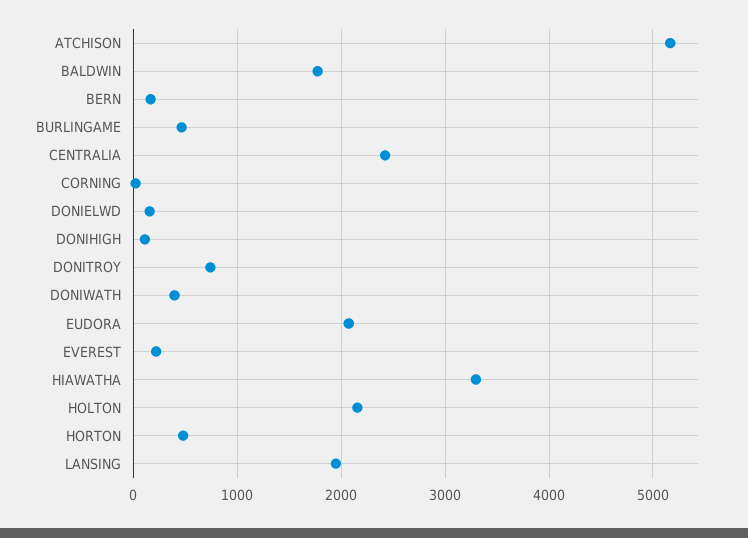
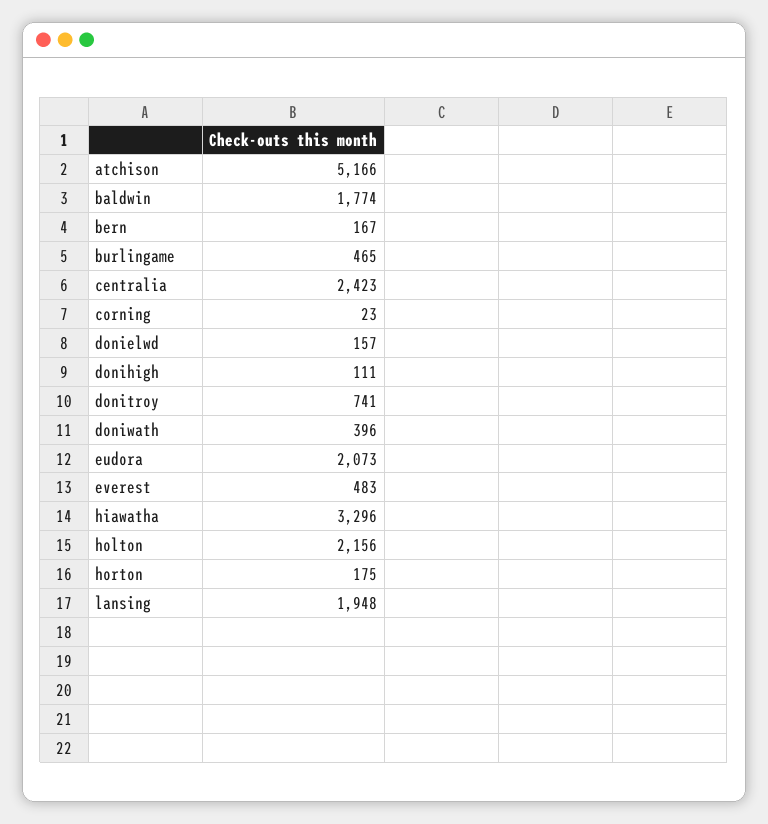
  {
    "ATCHISON": 5166,
    "BALDWIN": 1774,
    "BERN": 167,
    "BURLINGAME": 465,
    "CENTRALIA": 2423,
    "CORNING": 23,
    "DONIELWD": 157,
    "DONIHIGH": 111,
    "DONITROY": 741,
    "DONIWATH": 396,
    "EUDORA": 2073,
-   "EVEREST": 200,
+   "EVEREST": 483,
    "HIAWATHA": 3296,
    "HOLTON": 2156,
-   "HORTON": 500,
+   "HORTON": 175,
    "LANSING": 1948
  }

